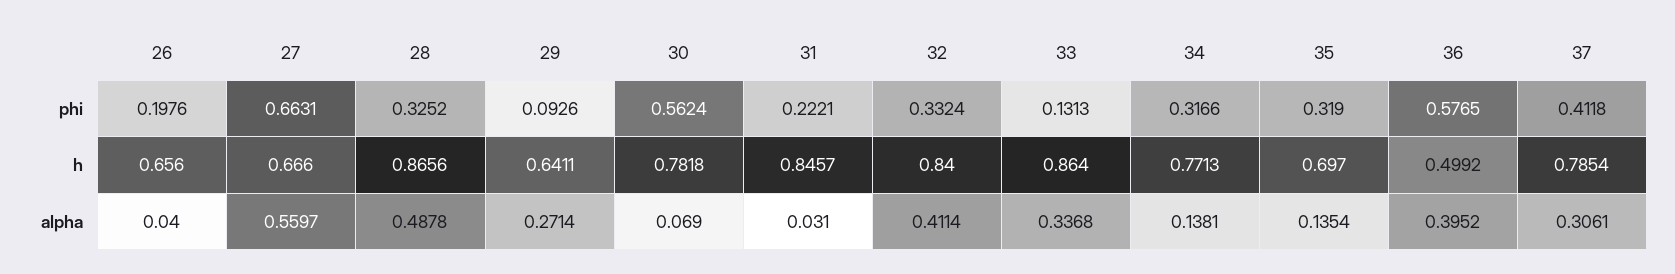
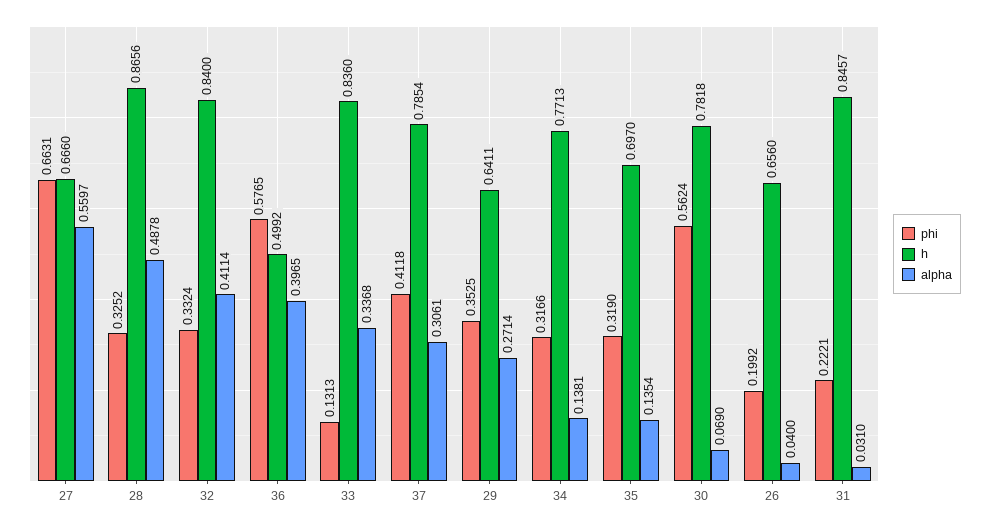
  {
    "phi": {
-     "26": 0.1976,
+     "26": 0.1992,
      "27": 0.6631,
      "28": 0.3252,
-     "29": 0.0926,
+     "29": 0.3525,
      "30": 0.5624,
      "31": 0.2221,
      "32": 0.3324,
      "33": 0.1313,
      "34": 0.3166,
      "35": 0.319,
      "36": 0.5765,
      "37": 0.4118
    },
    "h": {
      "26": 0.656,
      "27": 0.666,
      "28": 0.8656,
      "29": 0.6411,
      "30": 0.7818,
      "31": 0.8457,
      "32": 0.84,
-     "33": 0.864,
+     "33": 0.836,
      "34": 0.7713,
      "35": 0.697,
      "36": 0.4992,
      "37": 0.7854
    },
    "alpha": {
      "26": 0.04,
      "27": 0.5597,
      "28": 0.4878,
      "29": 0.2714,
      "30": 0.069,
      "31": 0.031,
      "32": 0.4114,
      "33": 0.3368,
      "34": 0.1381,
      "35": 0.1354,
-     "36": 0.3952,
+     "36": 0.3965,
      "37": 0.3061
    }
  }

